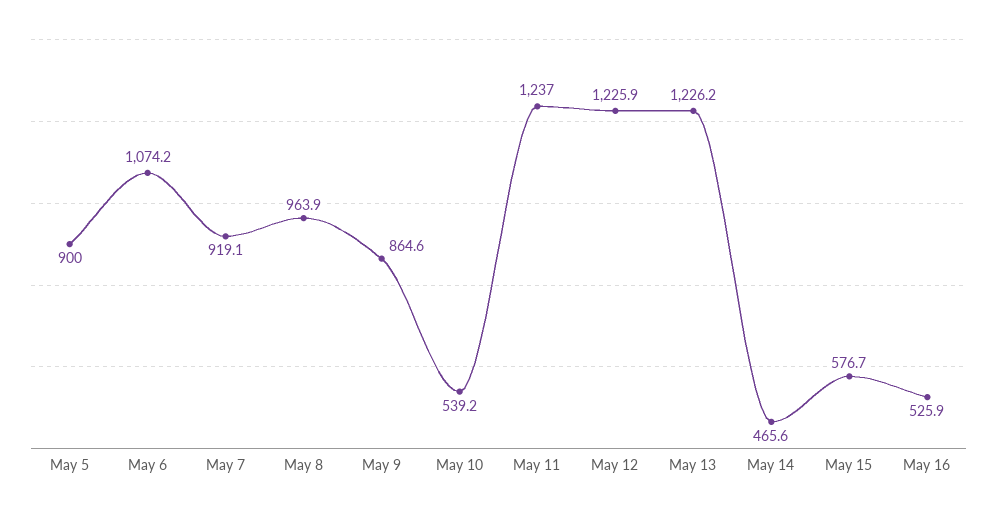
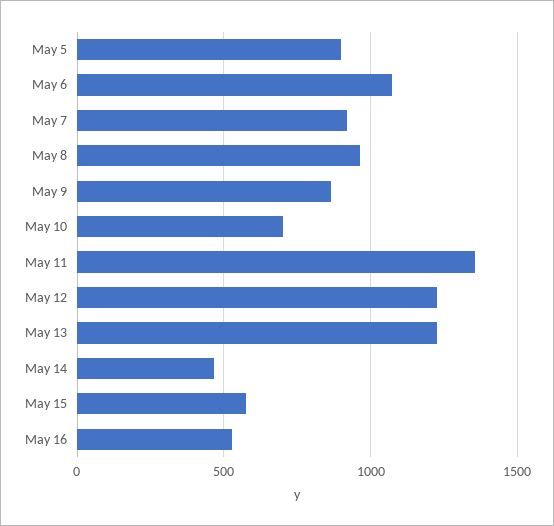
  {
    "May 5": 900,
    "May 6": 1074.2,
    "May 7": 919.1,
    "May 8": 963.9,
    "May 9": 864.6,
-   "May 10": 539.2,
+   "May 10": 700,
-   "May 11": 1237,
+   "May 11": 1350,
    "May 12": 1225.9,
    "May 13": 1226.2,
    "May 14": 465.6,
    "May 15": 576.7,
    "May 16": 525.9
  }

